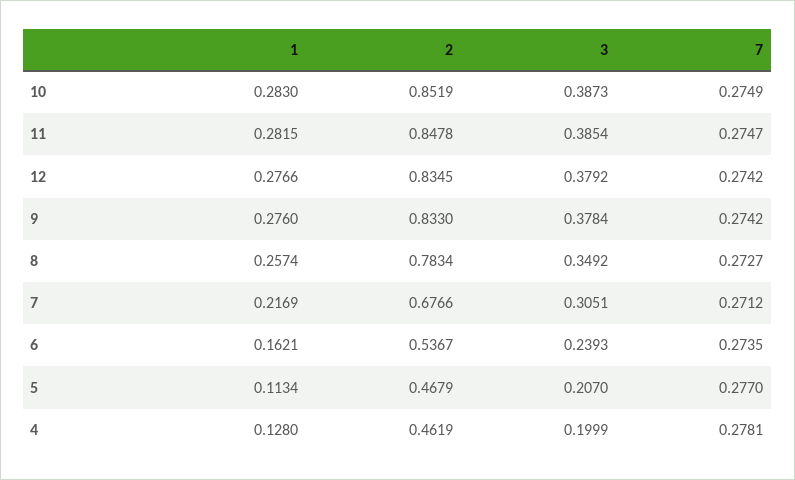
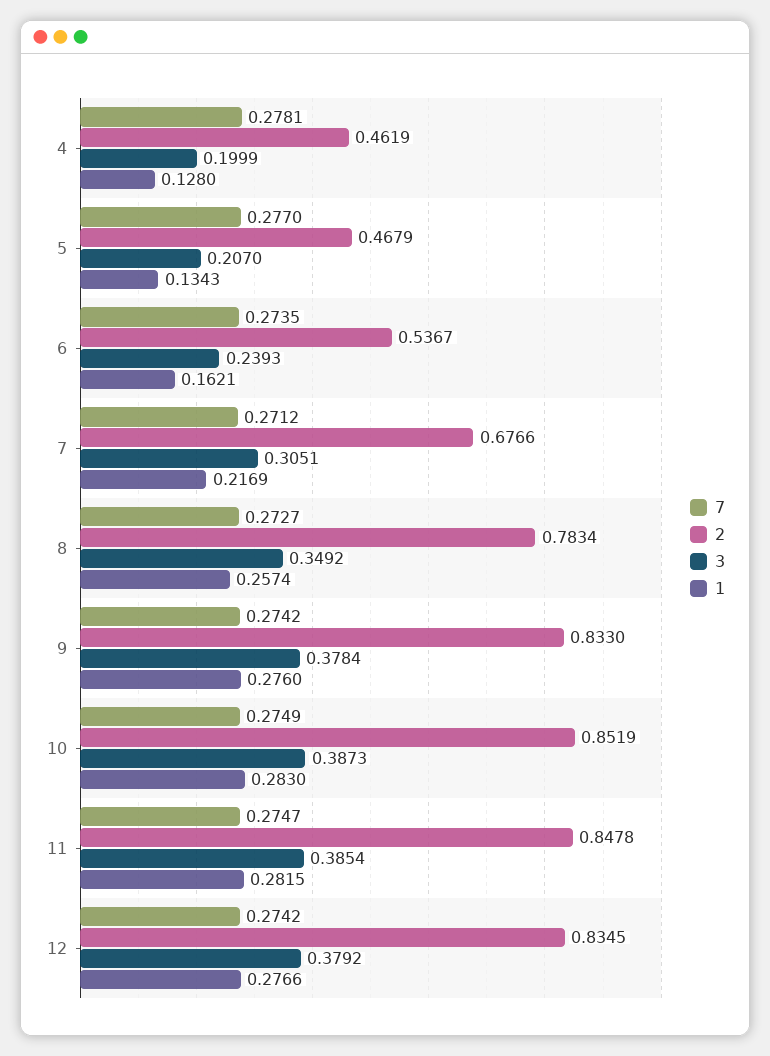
  {
    "1": {
      "10": 0.283,
      "11": 0.2815,
      "12": 0.2766,
      "9": 0.276,
      "8": 0.2574,
      "7": 0.2169,
      "6": 0.1621,
-     "5": 0.1134,
+     "5": 0.1343,
      "4": 0.128
    },
    "2": {
      "10": 0.8519,
      "11": 0.8478,
      "12": 0.8345,
      "9": 0.833,
      "8": 0.7834,
      "7": 0.6766,
      "6": 0.5367,
      "5": 0.4679,
      "4": 0.4619
    },
    "3": {
      "10": 0.3873,
      "11": 0.3854,
      "12": 0.3792,
      "9": 0.3784,
      "8": 0.3492,
      "7": 0.3051,
      "6": 0.2393,
      "5": 0.207,
      "4": 0.1999
    },
    "7": {
      "10": 0.2749,
      "11": 0.2747,
      "12": 0.2742,
      "9": 0.2742,
      "8": 0.2727,
      "7": 0.2712,
      "6": 0.2735,
      "5": 0.277,
      "4": 0.2781
    }
  }

